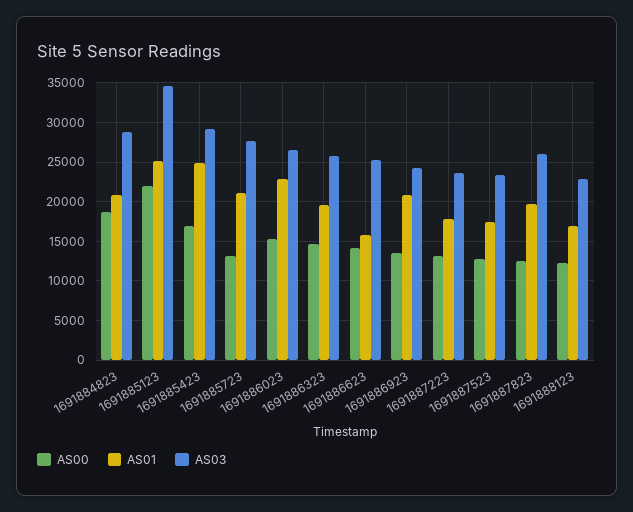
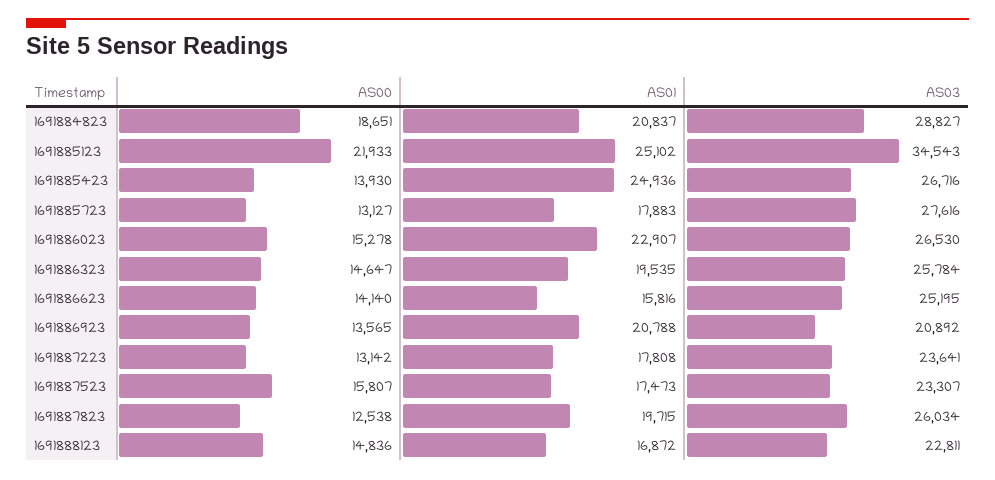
  {
    "AS00": {
      "1691884823": 18651,
      "1691885123": 21933,
-     "1691885423": 17000,
+     "1691885423": 13930,
      "1691885723": 13127,
      "1691886023": 15278,
      "1691886323": 14647,
      "1691886623": 14140,
      "1691886923": 13565,
      "1691887223": 13142,
-     "1691887523": 13000,
+     "1691887523": 15807,
      "1691887823": 12538,
-     "1691888123": 12000
+     "1691888123": 14836
    },
    "AS01": {
      "1691884823": 20837,
      "1691885123": 25102,
      "1691885423": 24936,
-     "1691885723": 21000,
+     "1691885723": 17883,
      "1691886023": 22907,
      "1691886323": 19535,
      "1691886623": 15816,
      "1691886923": 20788,
      "1691887223": 17808,
      "1691887523": 17473,
      "1691887823": 19715,
      "1691888123": 16872
    },
    "AS03": {
      "1691884823": 28827,
      "1691885123": 34543,
-     "1691885423": 29000,
+     "1691885423": 26716,
      "1691885723": 27616,
      "1691886023": 26530,
      "1691886323": 25784,
      "1691886623": 25195,
-     "1691886923": 24000,
+     "1691886923": 20892,
      "1691887223": 23641,
      "1691887523": 23307,
      "1691887823": 26034,
      "1691888123": 22811
    }
  }

